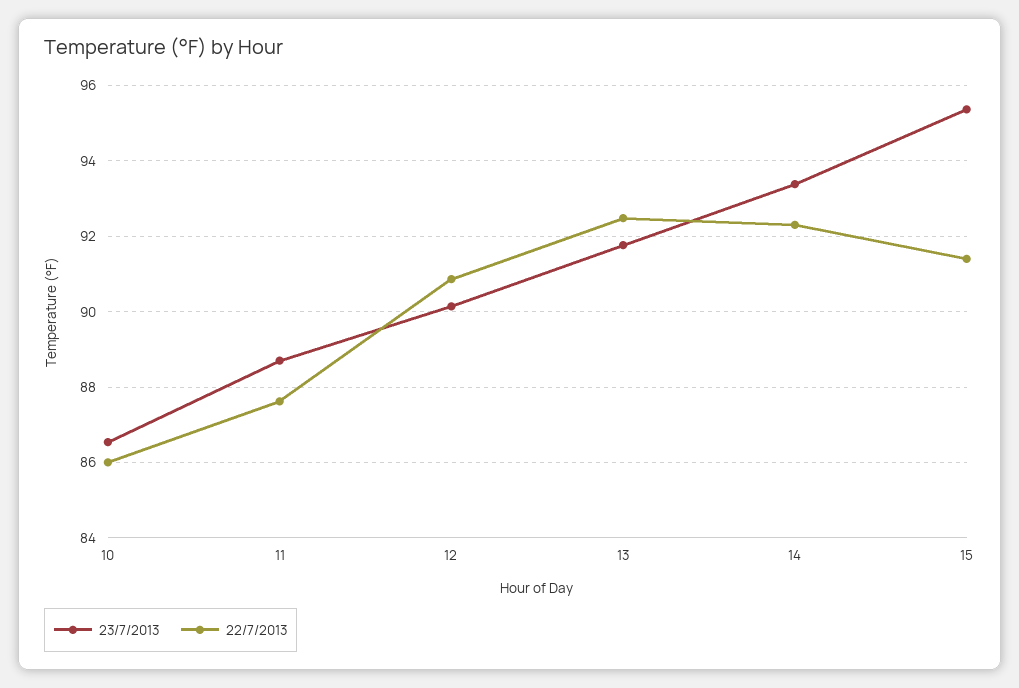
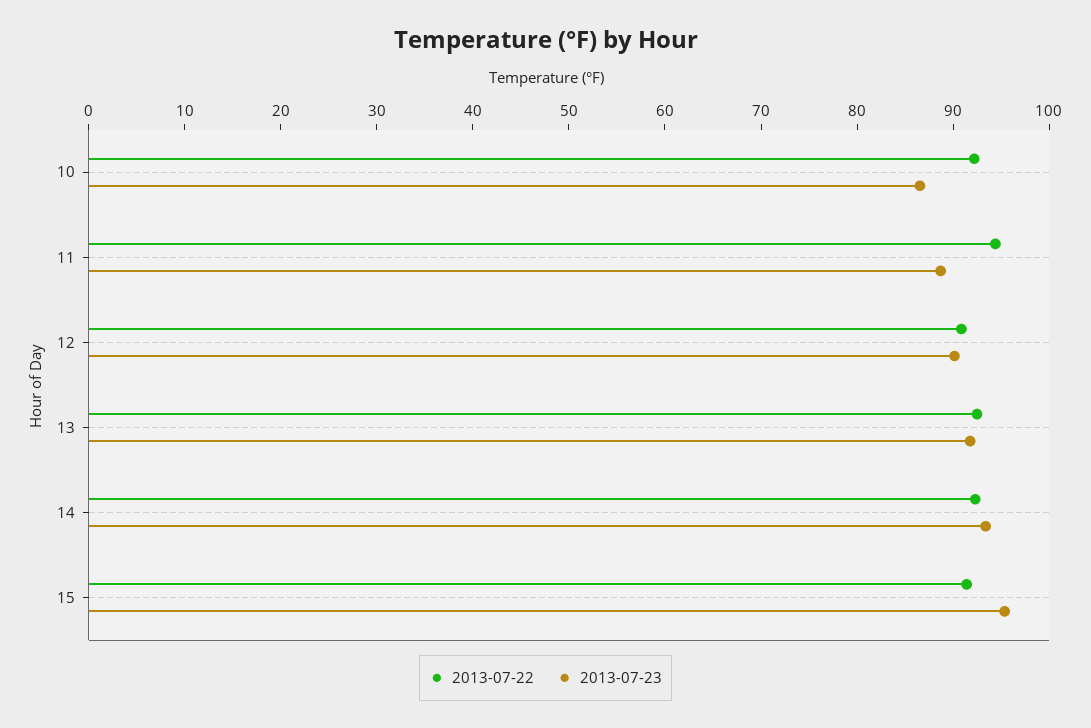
  {
    "23/7/2013": {
      "10": 86.6,
      "11": 88.8,
      "12": 90.2,
      "13": 91.8,
      "14": 93.4,
      "15": 95.4
    },
    "22/7/2013": {
-     "10": 86,
+     "10": 92,
-     "11": 87.6,
+     "11": 94,
      "12": 90.8,
      "13": 92.4,
      "14": 92.4,
      "15": 91.4
    }
  }

